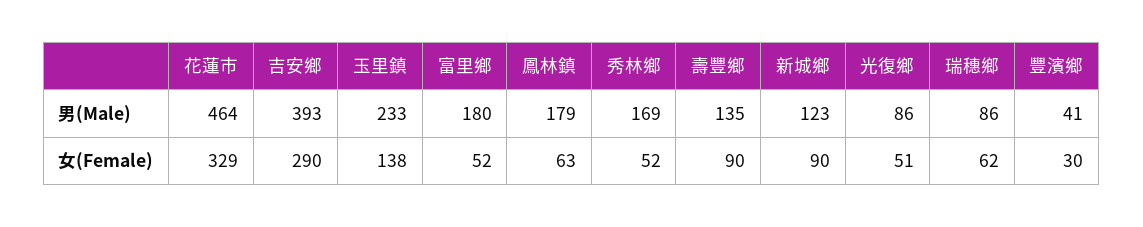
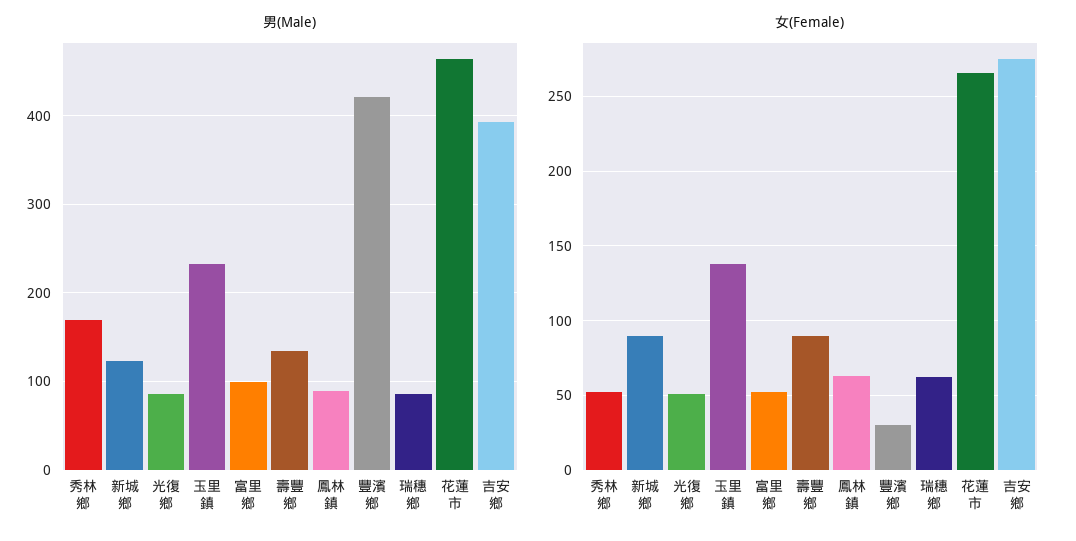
  {
    "男(Male)": {
      "花蓮市": 464,
      "吉安鄉": 393,
      "玉里鎮": 233,
-     "富里鄉": 180,
+     "富里鄉": 100,
-     "鳳林鎮": 179,
+     "鳳林鎮": 90,
      "秀林鄉": 169,
      "壽豐鄉": 135,
      "新城鄉": 123,
      "光復鄉": 86,
      "瑞穗鄉": 86,
-     "豐濱鄉": 41
+     "豐濱鄉": 420
    },
    "女(Female)": {
-     "花蓮市": 329,
+     "花蓮市": 265,
-     "吉安鄉": 290,
+     "吉安鄉": 275,
      "玉里鎮": 138,
      "富里鄉": 52,
      "鳳林鎮": 63,
      "秀林鄉": 52,
      "壽豐鄉": 90,
      "新城鄉": 90,
      "光復鄉": 51,
      "瑞穗鄉": 62,
      "豐濱鄉": 30
    }
  }

